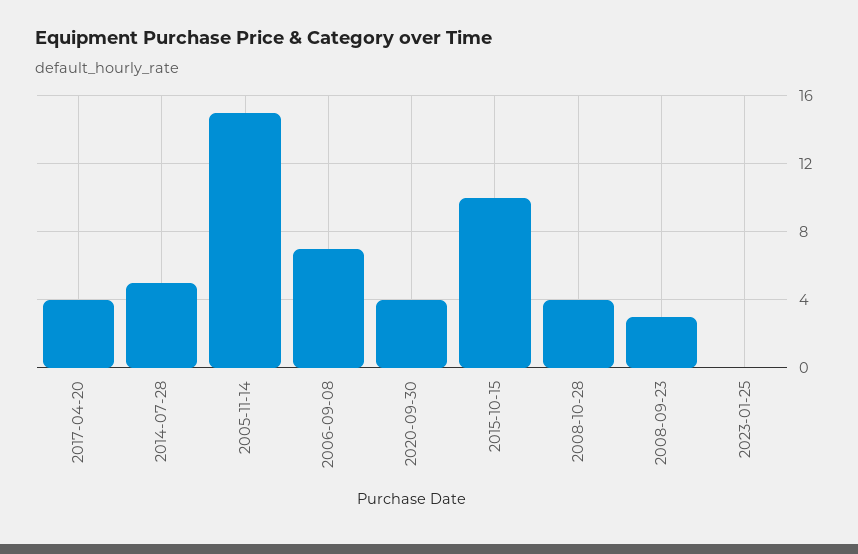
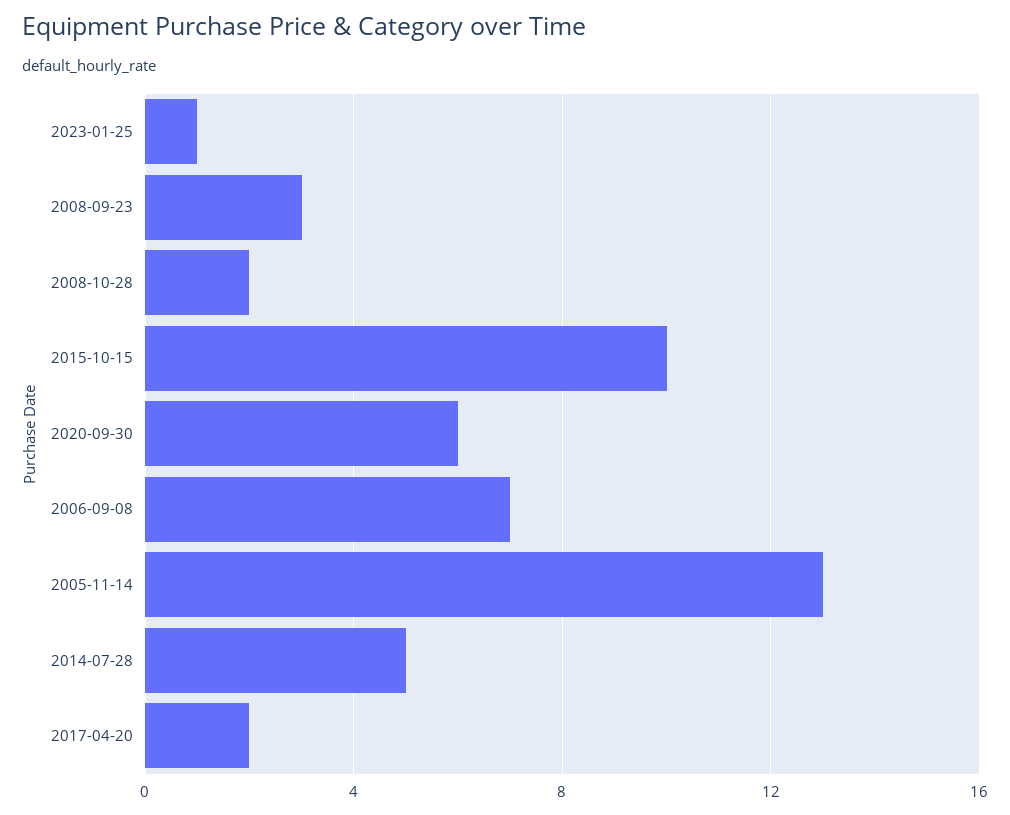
  {
-   "2017-04-20": 4,
+   "2017-04-20": 2,
    "2014-07-28": 5,
-   "2005-11-14": 15,
+   "2005-11-14": 13,
    "2006-09-08": 7,
-   "2020-09-30": 4,
+   "2020-09-30": 6,
    "2015-10-15": 10,
-   "2008-10-28": 4,
+   "2008-10-28": 2,
    "2008-09-23": 3,
-   "2023-01-25": 0
+   "2023-01-25": 1
  }

